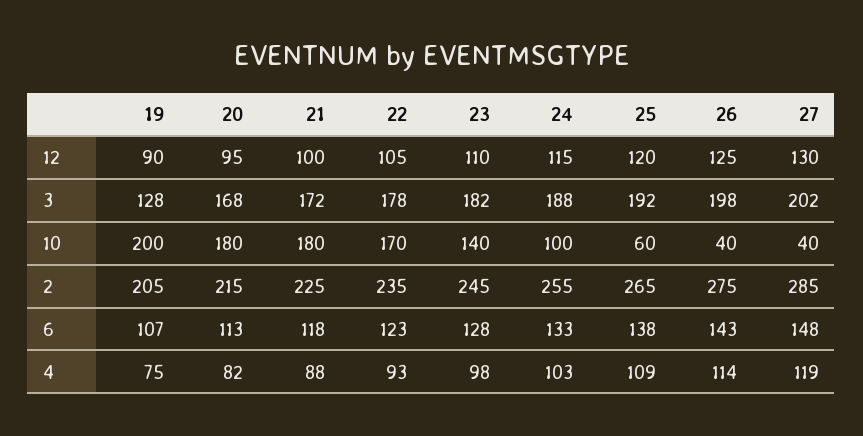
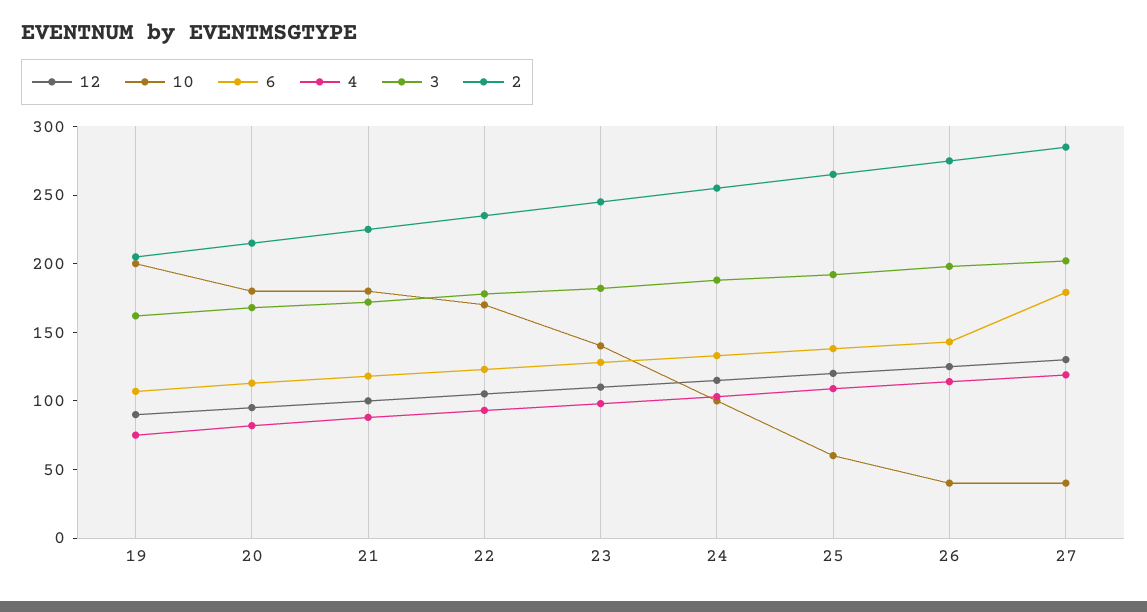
  {
    "12": {
      "19": 90,
      "20": 95,
      "21": 100,
      "22": 105,
      "23": 110,
      "24": 115,
      "25": 120,
      "26": 125,
      "27": 130
    },
    "3": {
-     "19": 128,
+     "19": 160,
      "20": 168,
      "21": 172,
      "22": 178,
      "23": 182,
      "24": 188,
      "25": 192,
      "26": 198,
      "27": 202
    },
    "10": {
      "19": 200,
      "20": 180,
      "21": 180,
      "22": 170,
      "23": 140,
      "24": 100,
      "25": 60,
      "26": 40,
      "27": 40
    },
    "2": {
      "19": 205,
      "20": 215,
      "21": 225,
      "22": 235,
      "23": 245,
      "24": 255,
      "25": 265,
      "26": 275,
      "27": 285
    },
    "6": {
      "19": 107,
      "20": 113,
      "21": 118,
      "22": 123,
      "23": 128,
      "24": 133,
      "25": 138,
      "26": 143,
-     "27": 148
+     "27": 180
    },
    "4": {
      "19": 75,
      "20": 82,
      "21": 88,
      "22": 93,
      "23": 98,
      "24": 103,
      "25": 109,
      "26": 114,
      "27": 119
    }
  }

